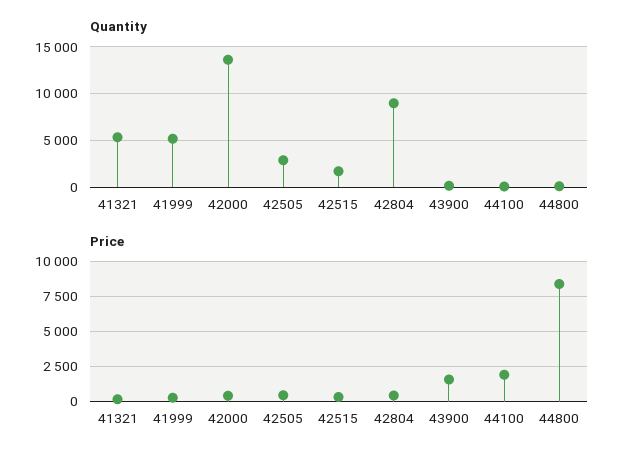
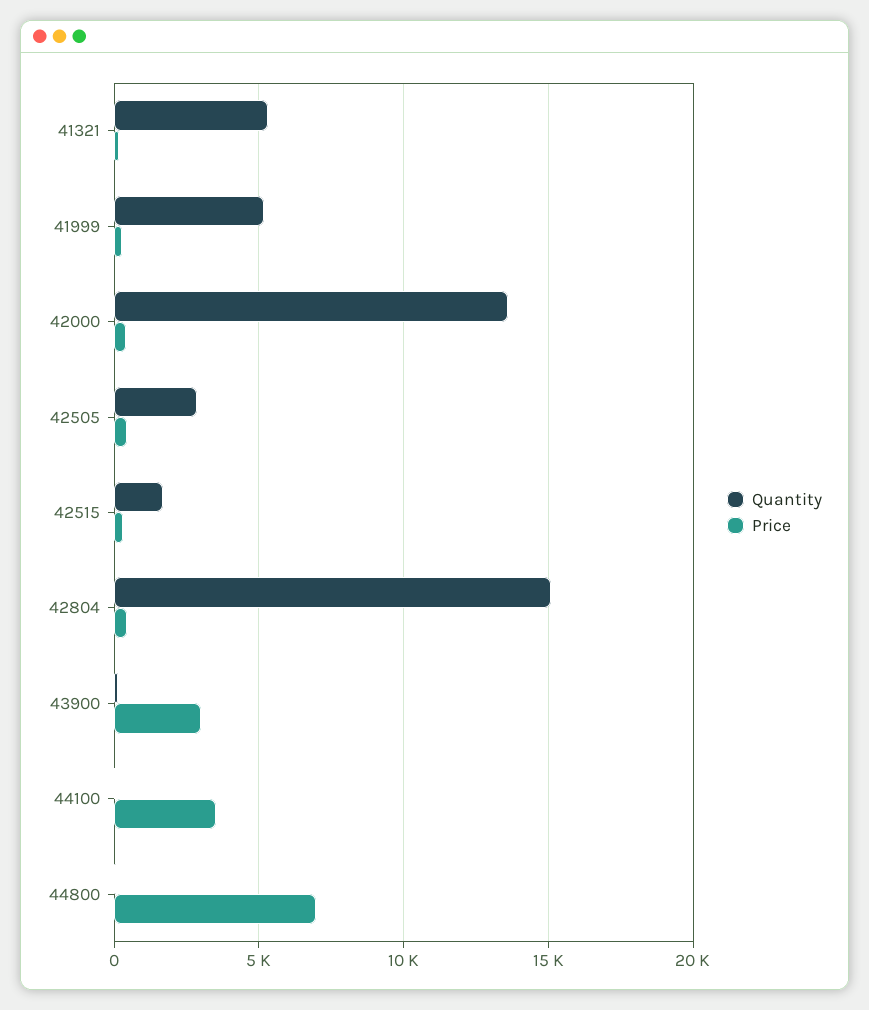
  {
    "Quantity": {
      "41321": 5500,
      "41999": 5000,
      "42000": 13500,
      "42505": 3000,
      "42515": 1500,
-     "42804": 9000,
+     "42804": 15000,
      "43900": 0,
      "44100": 0,
      "44800": 0
    },
    "Price": {
      "41321": 0,
      "41999": 500,
      "42000": 500,
      "42505": 500,
      "42515": 500,
      "42804": 500,
-     "43900": 1500,
+     "43900": 3000,
-     "44100": 2000,
+     "44100": 3500,
-     "44800": 8500
+     "44800": 7000
    }
  }

